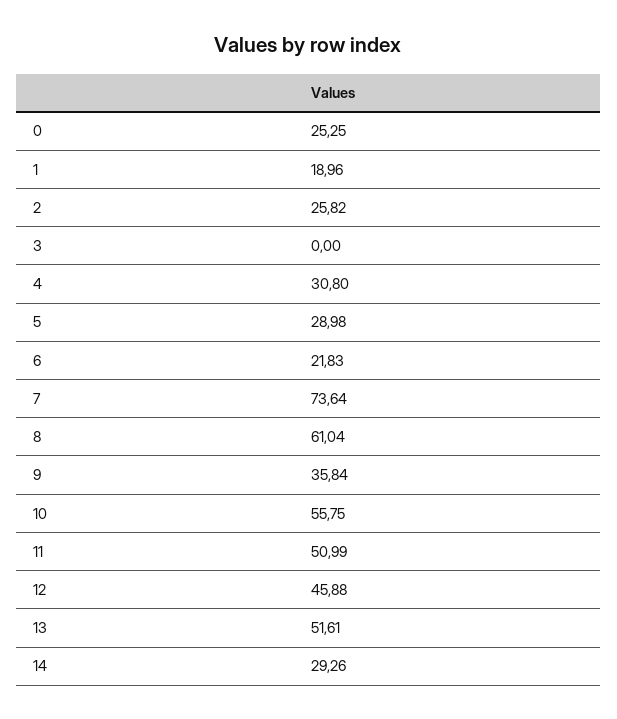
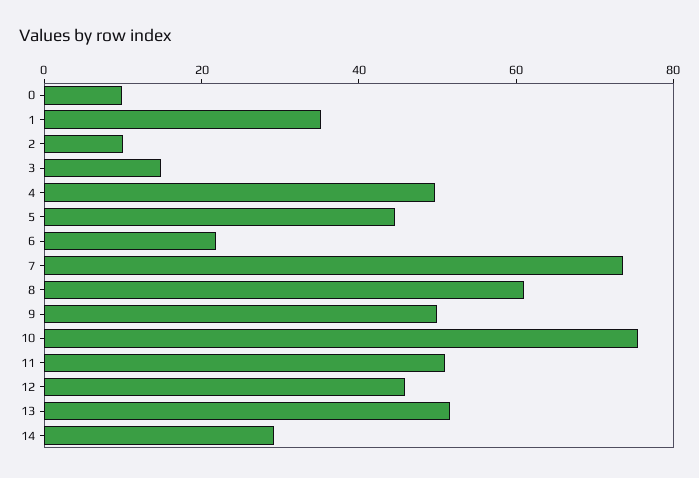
  {
-   "0": 25.25,
+   "0": 10,
-   "1": 18.96,
+   "1": 35,
-   "2": 25.82,
+   "2": 10,
-   "3": 0,
+   "3": 15,
-   "4": 30.8,
+   "4": 50,
-   "5": 28.98,
+   "5": 45,
    "6": 21.83,
    "7": 73.64,
    "8": 61.04,
-   "9": 35.84,
+   "9": 50,
-   "10": 55.75,
+   "10": 75,
    "11": 50.99,
    "12": 45.88,
    "13": 51.61,
    "14": 29.26
  }

